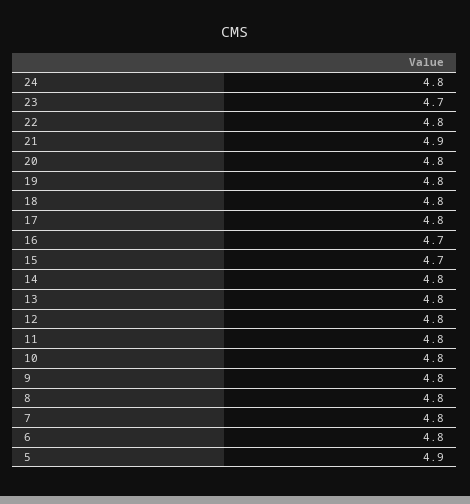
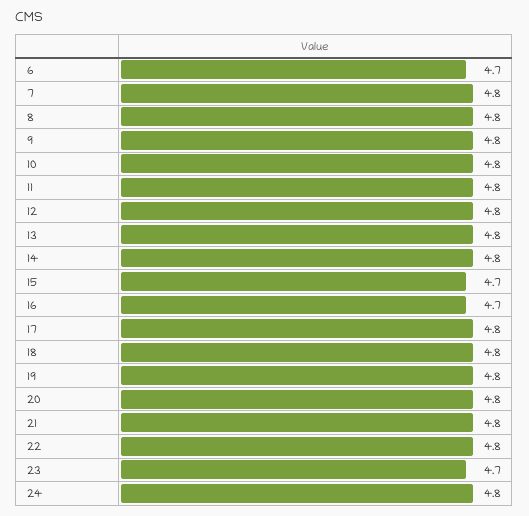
  {
    "24": 4.8,
    "23": 4.7,
    "22": 4.8,
-   "21": 4.9,
+   "21": 4.8,
    "20": 4.8,
    "19": 4.8,
    "18": 4.8,
    "17": 4.8,
    "16": 4.7,
    "15": 4.7,
    "14": 4.8,
    "13": 4.8,
    "12": 4.8,
    "11": 4.8,
    "10": 4.8,
    "9": 4.8,
    "8": 4.8,
    "7": 4.8,
-   "6": 4.8,
+   "6": 4.7
-   "5": 4.9
  }

